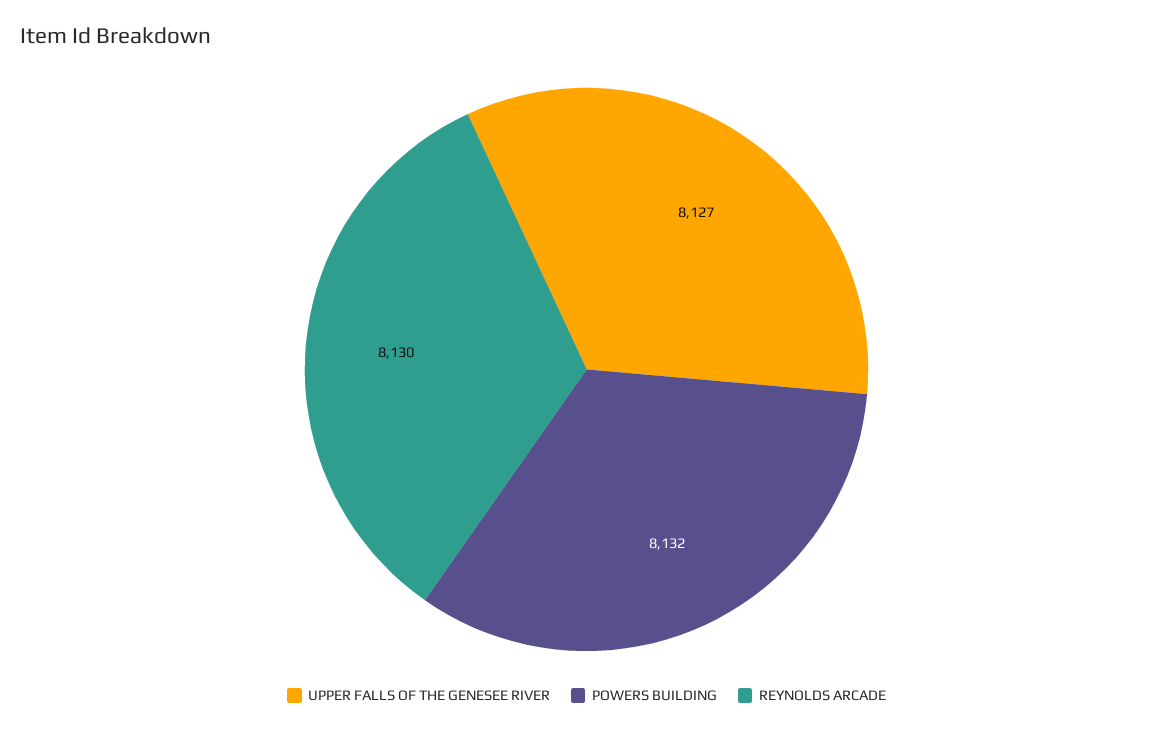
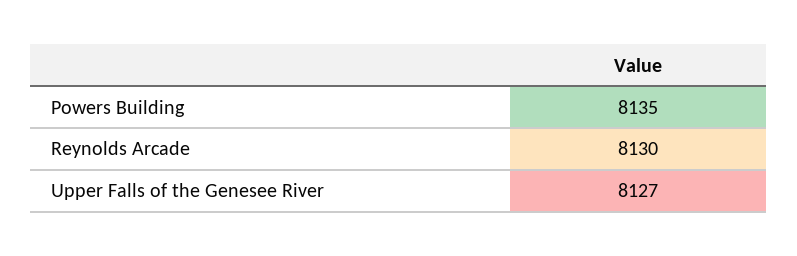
  {
    "UPPER FALLS OF THE GENESEE RIVER": 8127,
-   "POWERS BUILDING": 8132,
+   "POWERS BUILDING": 8135,
    "REYNOLDS ARCADE": 8130
  }

